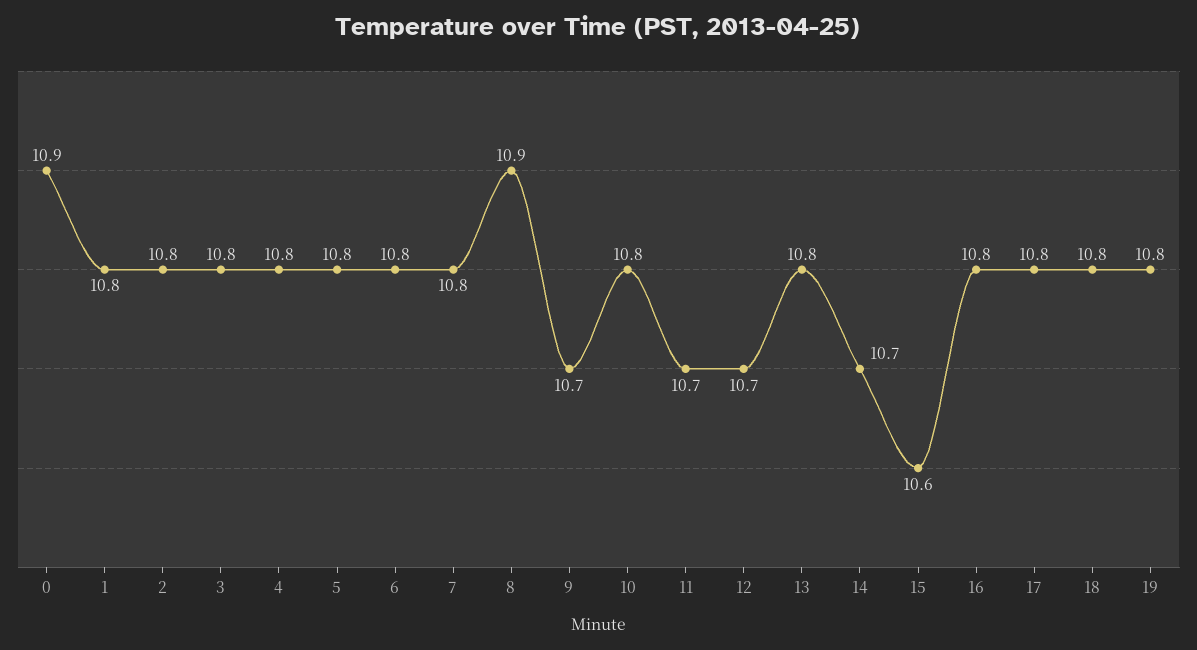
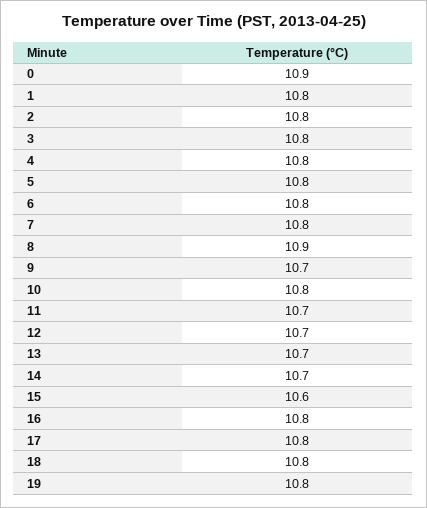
  {
    "0": 10.9,
    "1": 10.8,
    "2": 10.8,
    "3": 10.8,
    "4": 10.8,
    "5": 10.8,
    "6": 10.8,
    "7": 10.8,
    "8": 10.9,
    "9": 10.7,
    "10": 10.8,
    "11": 10.7,
    "12": 10.7,
-   "13": 10.8,
+   "13": 10.7,
    "14": 10.7,
    "15": 10.6,
    "16": 10.8,
    "17": 10.8,
    "18": 10.8,
    "19": 10.8
  }

